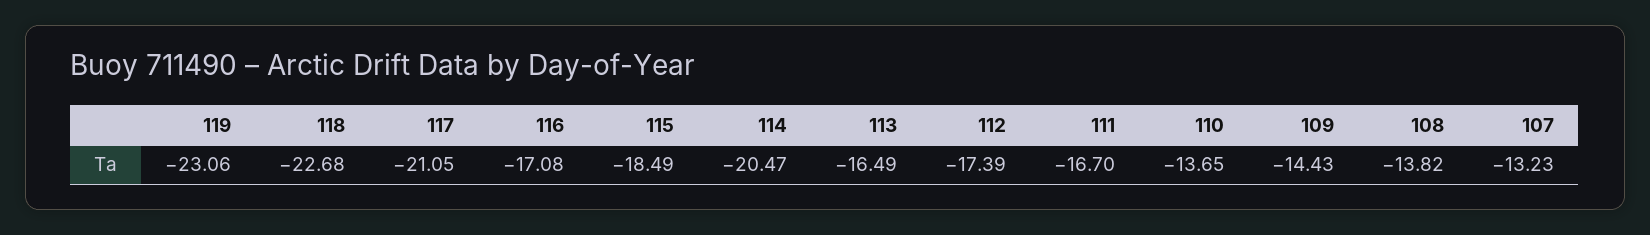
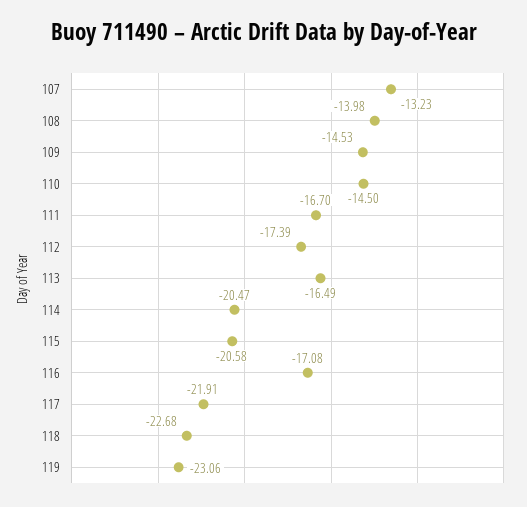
  {
    "119": -23.06,
    "118": -22.68,
-   "117": -21.05,
+   "117": -21.91,
    "116": -17.08,
-   "115": -18.49,
+   "115": -20.58,
    "114": -20.47,
    "113": -16.49,
    "112": -17.39,
    "111": -16.7,
-   "110": -13.65,
+   "110": -14.5,
-   "109": -14.43,
+   "109": -14.53,
-   "108": -13.82,
+   "108": -13.98,
    "107": -13.23
  }

